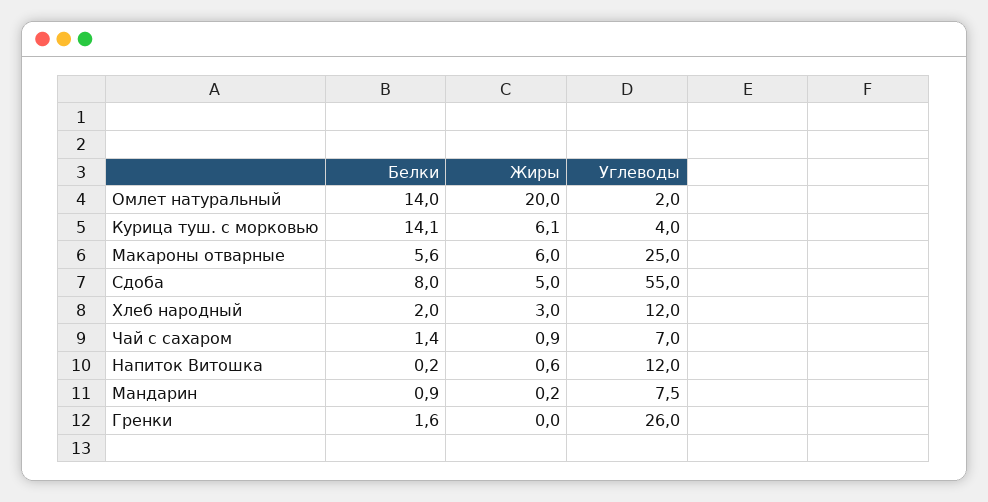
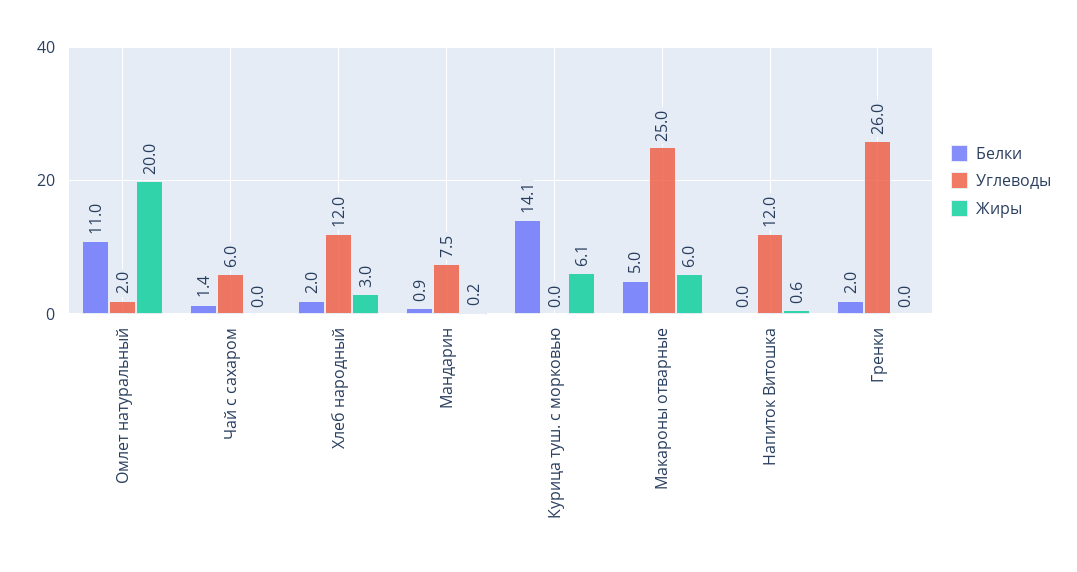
  {
    "Белки": {
-     "Омлет натуральный": 14,
+     "Омлет натуральный": 11,
      "Курица туш. с морковью": 14.1,
-     "Макароны отварные": 5.6,
+     "Макароны отварные": 5,
-     "Сдоба": 8,
      "Хлеб народный": 2,
      "Чай с сахаром": 1.4,
-     "Напиток Витошка": 0.2,
+     "Напиток Витошка": 0,
      "Мандарин": 0.9,
-     "Гренки": 1.6
+     "Гренки": 2
    },
    "Жиры": {
      "Омлет натуральный": 20,
      "Курица туш. с морковью": 6.1,
      "Макароны отварные": 6,
-     "Сдоба": 5,
      "Хлеб народный": 3,
-     "Чай с сахаром": 0.9,
+     "Чай с сахаром": 0,
      "Напиток Витошка": 0.6,
      "Мандарин": 0.2,
      "Гренки": 0
    },
    "Углеводы": {
      "Омлет натуральный": 2,
-     "Курица туш. с морковью": 4,
+     "Курица туш. с морковью": 0,
      "Макароны отварные": 25,
-     "Сдоба": 55,
      "Хлеб народный": 12,
-     "Чай с сахаром": 7,
+     "Чай с сахаром": 6,
      "Напиток Витошка": 12,
      "Мандарин": 7.5,
      "Гренки": 26
    }
  }

